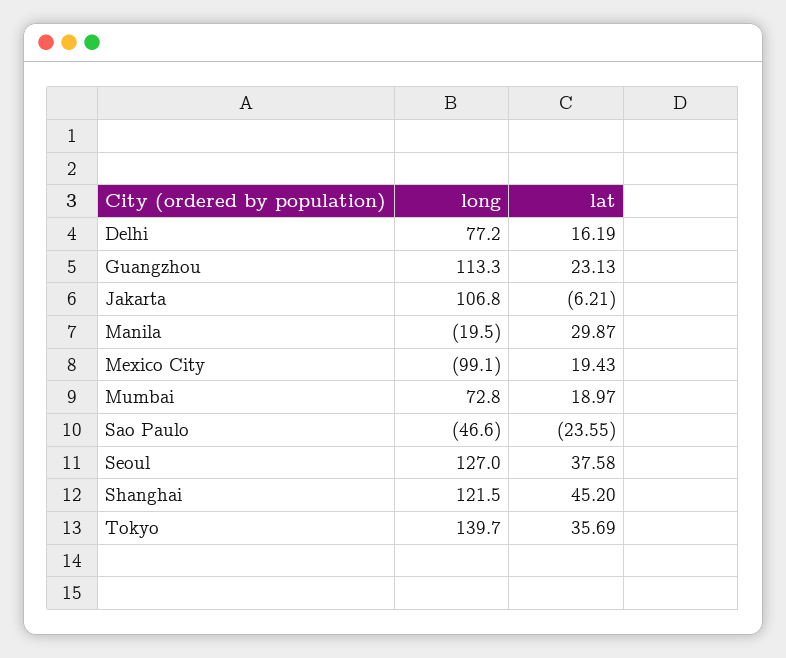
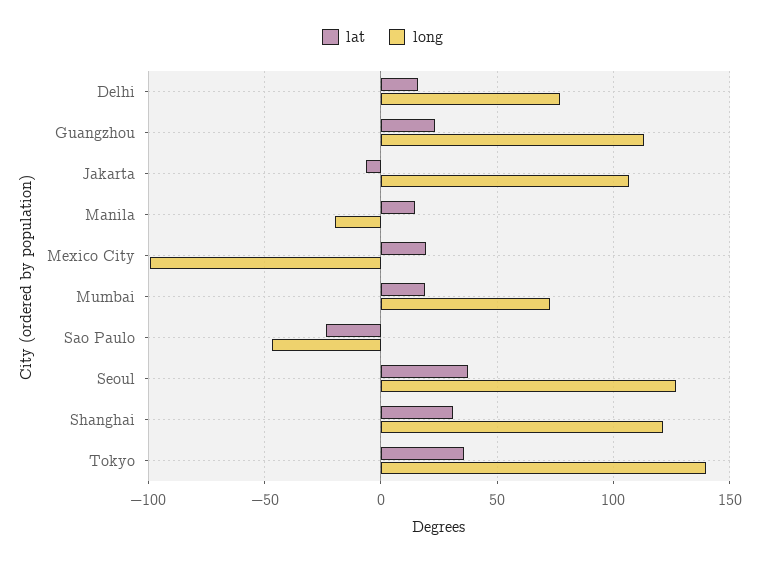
  {
    "long": {
      "Delhi": 77.2,
      "Guangzhou": 113.3,
      "Jakarta": 106.8,
      "Manila": -19.5,
      "Mexico City": -99.1,
      "Mumbai": 72.8,
      "Sao Paulo": -46.6,
      "Seoul": 127,
      "Shanghai": 121.5,
      "Tokyo": 139.7
    },
    "lat": {
      "Delhi": 16.19,
      "Guangzhou": 23.13,
      "Jakarta": -6.21,
-     "Manila": 29.87,
+     "Manila": 15,
      "Mexico City": 19.43,
      "Mumbai": 18.97,
      "Sao Paulo": -23.55,
      "Seoul": 37.58,
-     "Shanghai": 45.2,
+     "Shanghai": 30,
      "Tokyo": 35.69
    }
  }

